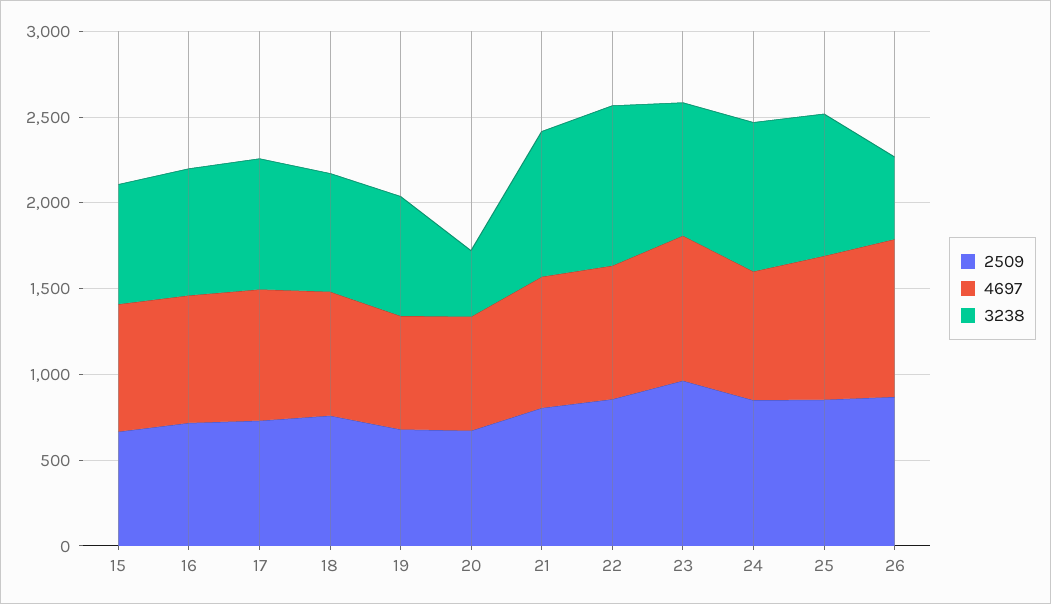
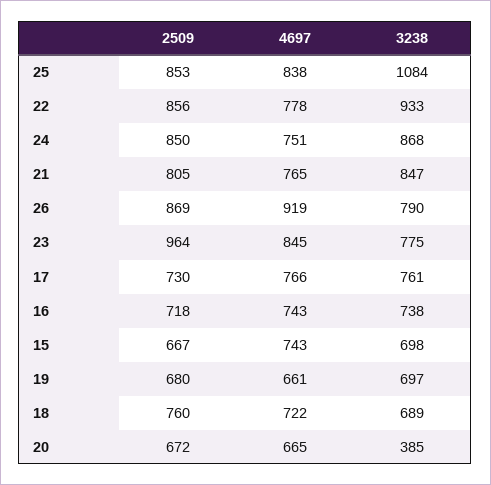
  {
    "2509": {
      "15": 667,
      "16": 718,
      "17": 730,
      "18": 760,
      "19": 680,
      "20": 672,
      "21": 805,
      "22": 856,
      "23": 964,
      "24": 850,
      "25": 853,
      "26": 869
    },
    "4697": {
      "15": 743,
      "16": 743,
      "17": 766,
      "18": 722,
      "19": 661,
      "20": 665,
      "21": 765,
      "22": 778,
      "23": 845,
      "24": 751,
      "25": 838,
      "26": 919
    },
    "3238": {
      "15": 698,
      "16": 738,
      "17": 761,
      "18": 689,
      "19": 697,
      "20": 385,
      "21": 847,
      "22": 933,
      "23": 775,
      "24": 868,
-     "25": 800,
+     "25": 1084,
-     "26": 500
+     "26": 790
    }
  }

